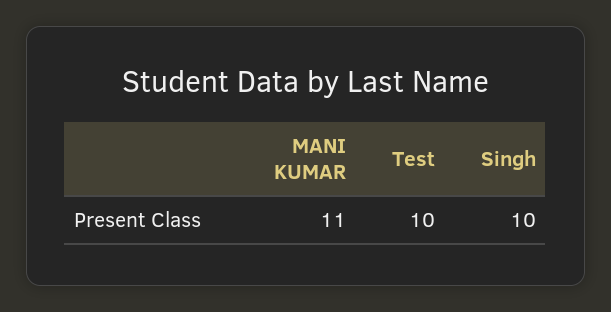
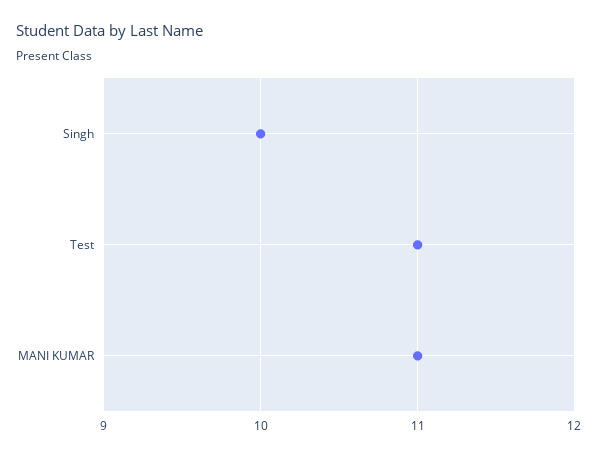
  {
    "MANI KUMAR": 11,
-   "Test": 10,
+   "Test": 11,
    "Singh": 10
  }

